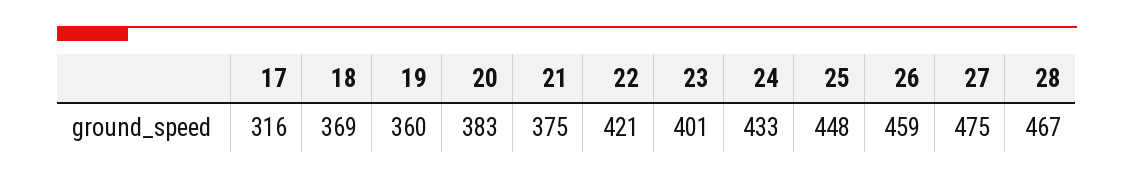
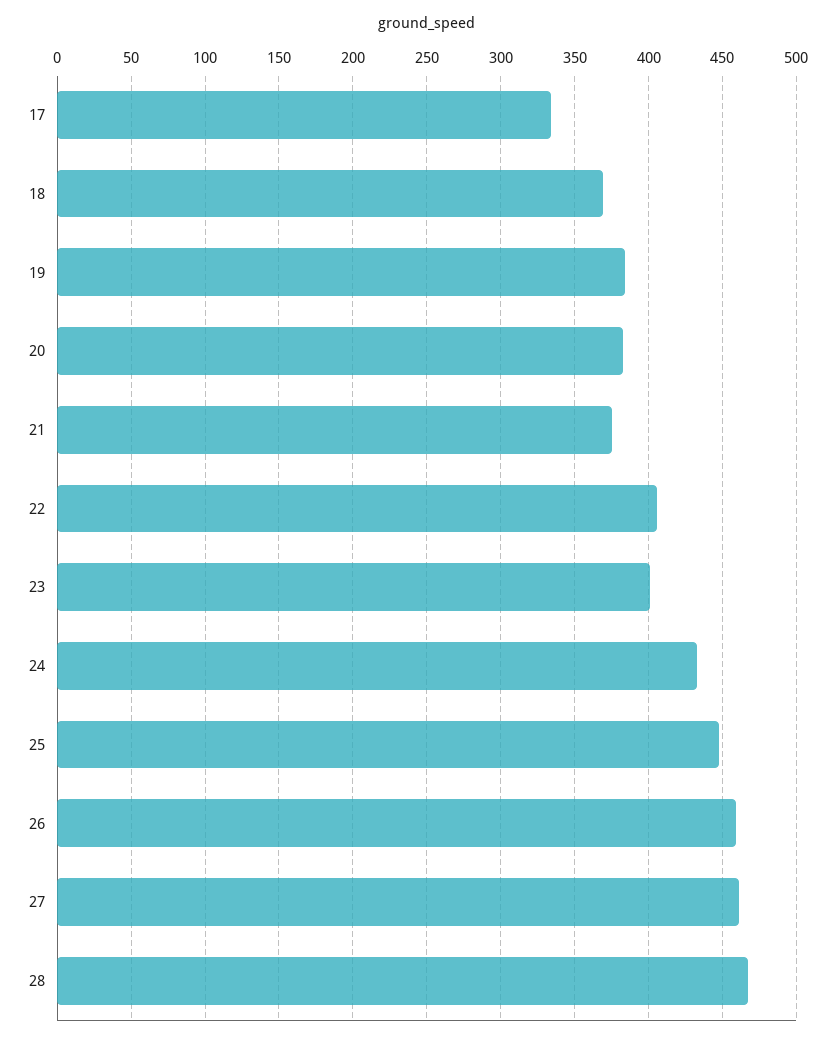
  {
-   "17": 316,
+   "17": 335,
    "18": 369,
-   "19": 360,
+   "19": 385,
    "20": 383,
    "21": 375,
-   "22": 421,
+   "22": 405,
    "23": 401,
    "24": 433,
    "25": 448,
    "26": 459,
-   "27": 475,
+   "27": 460,
    "28": 467
  }

